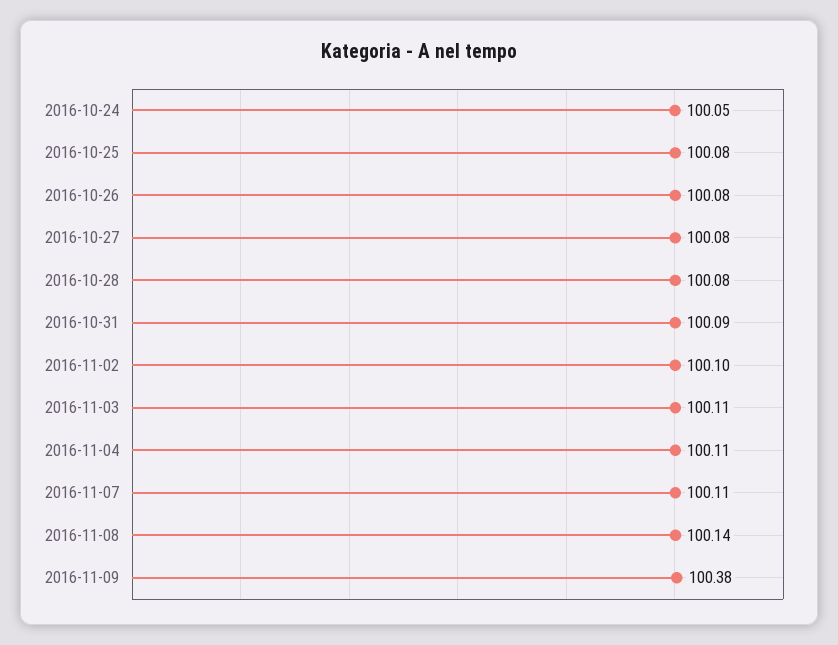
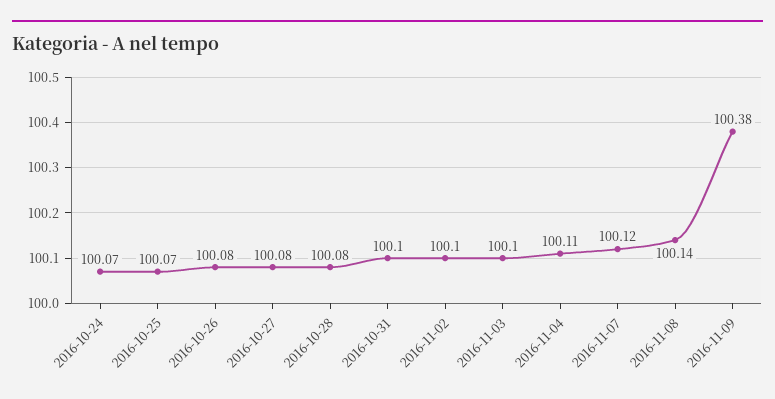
  {
-   "2016-10-24": 100.05,
+   "2016-10-24": 100.07,
-   "2016-10-25": 100.08,
+   "2016-10-25": 100.07,
    "2016-10-26": 100.08,
    "2016-10-27": 100.08,
    "2016-10-28": 100.08,
-   "2016-10-31": 100.09,
+   "2016-10-31": 100.1,
    "2016-11-02": 100.1,
-   "2016-11-03": 100.11,
+   "2016-11-03": 100.1,
    "2016-11-04": 100.11,
-   "2016-11-07": 100.11,
+   "2016-11-07": 100.12,
    "2016-11-08": 100.14,
    "2016-11-09": 100.38
  }

